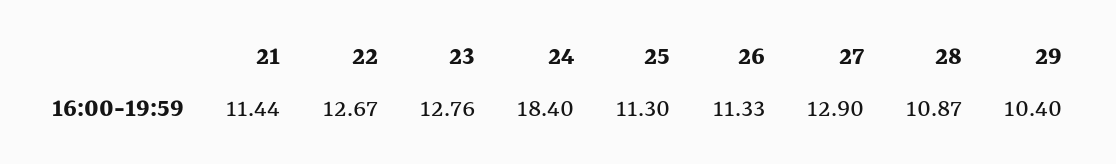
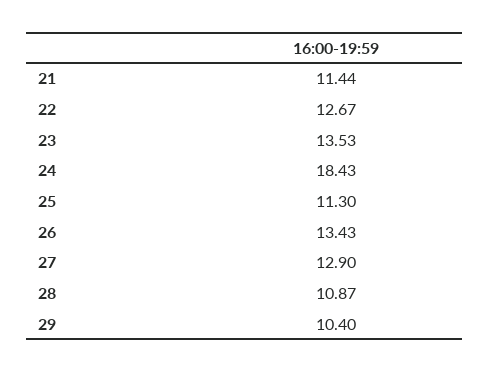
  {
    "21": 11.44,
    "22": 12.67,
-   "23": 12.76,
+   "23": 13.53,
-   "24": 18.4,
+   "24": 18.43,
    "25": 11.3,
-   "26": 11.33,
+   "26": 13.43,
    "27": 12.9,
    "28": 10.87,
    "29": 10.4
  }

